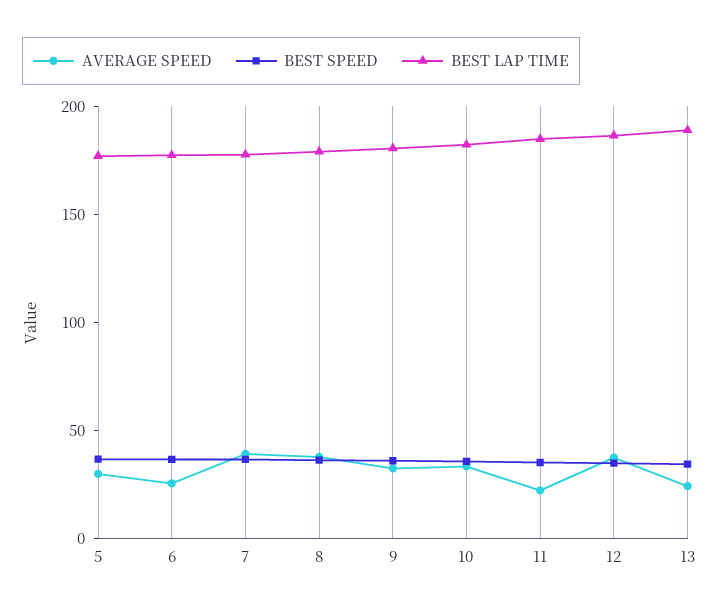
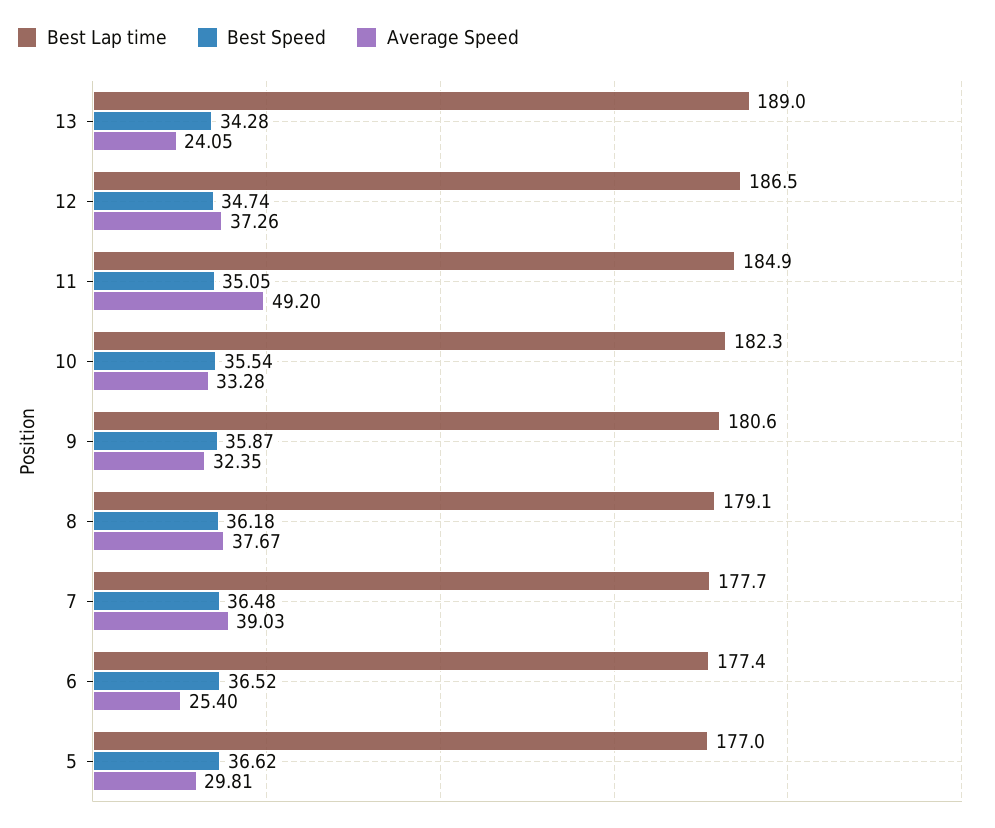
  {
    "AVERAGE SPEED": {
      "5": 29.81,
      "6": 25.4,
      "7": 39.03,
      "8": 37.67,
      "9": 32.35,
      "10": 33.28,
-     "11": 20,
+     "11": 49.2,
      "12": 37.26,
      "13": 24.05
    },
    "BEST SPEED": {
      "5": 36.62,
      "6": 36.52,
      "7": 36.48,
      "8": 36.18,
      "9": 35.87,
      "10": 35.54,
      "11": 35.05,
      "12": 34.74,
      "13": 34.28
    },
    "BEST LAP TIME": {
      "5": 177,
      "6": 177.4,
      "7": 177.7,
      "8": 179.1,
      "9": 180.6,
      "10": 182.3,
      "11": 184.9,
      "12": 186.5,
      "13": 189
    }
  }

